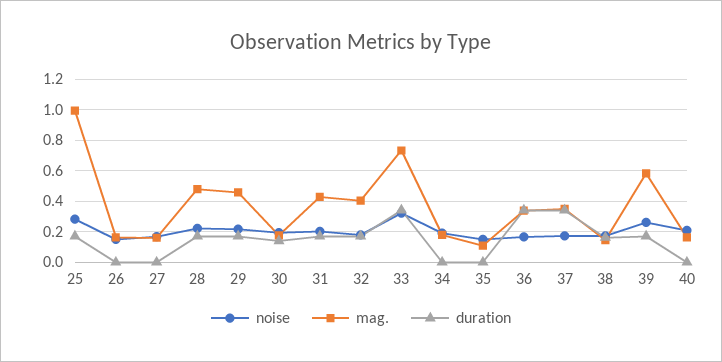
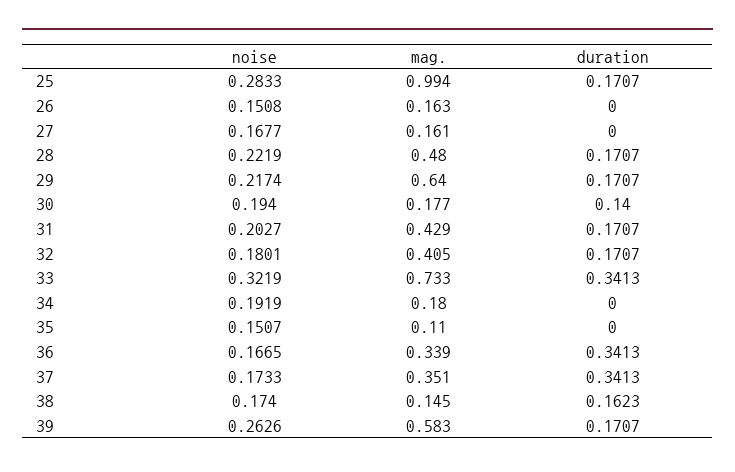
  {
    "noise": {
      "25": 0.2833,
      "26": 0.1508,
      "27": 0.1677,
      "28": 0.2219,
      "29": 0.2174,
      "30": 0.194,
      "31": 0.2027,
      "32": 0.1801,
      "33": 0.3219,
      "34": 0.1919,
      "35": 0.1507,
      "36": 0.1665,
      "37": 0.1733,
      "38": 0.174,
-     "39": 0.2626,
+     "39": 0.2626
-     "40": 0.2
    },
    "mag.": {
      "25": 0.994,
      "26": 0.163,
      "27": 0.161,
      "28": 0.48,
-     "29": 0.45,
+     "29": 0.64,
      "30": 0.177,
      "31": 0.429,
      "32": 0.405,
      "33": 0.733,
      "34": 0.18,
      "35": 0.11,
      "36": 0.339,
      "37": 0.351,
      "38": 0.145,
-     "39": 0.583,
+     "39": 0.583
-     "40": 0.15
    },
    "duration": {
      "25": 0.1707,
      "26": 0,
      "27": 0,
      "28": 0.1707,
      "29": 0.1707,
      "30": 0.14,
      "31": 0.1707,
      "32": 0.1707,
      "33": 0.3413,
      "34": 0,
      "35": 0,
      "36": 0.3413,
      "37": 0.3413,
      "38": 0.1623,
-     "39": 0.1707,
+     "39": 0.1707
-     "40": 0
    }
  }

